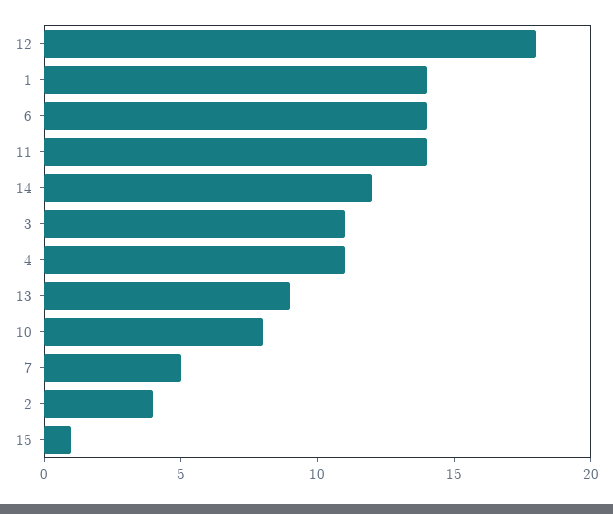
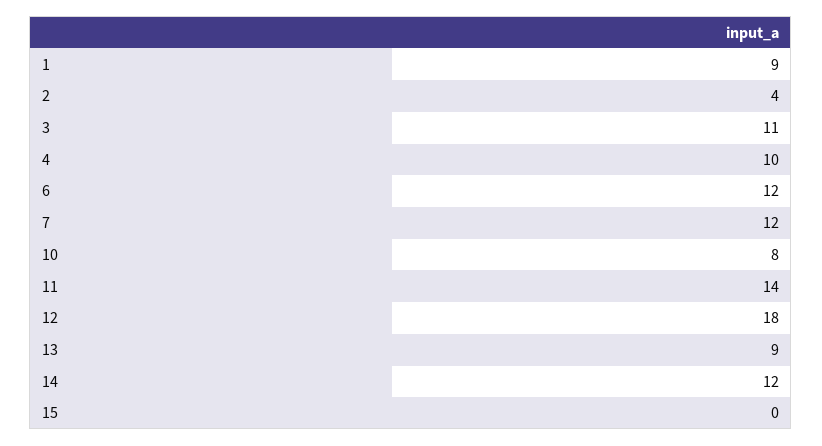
  {
    "12": 18,
-   "1": 14,
+   "1": 9,
-   "6": 14,
+   "6": 12,
    "11": 14,
    "14": 12,
    "3": 11,
-   "4": 11,
+   "4": 10,
    "13": 9,
    "10": 8,
-   "7": 5,
+   "7": 12,
    "2": 4,
-   "15": 1
+   "15": 0
  }

